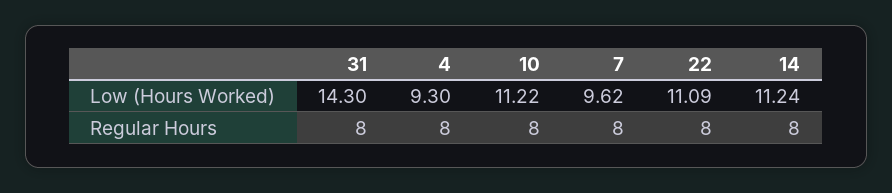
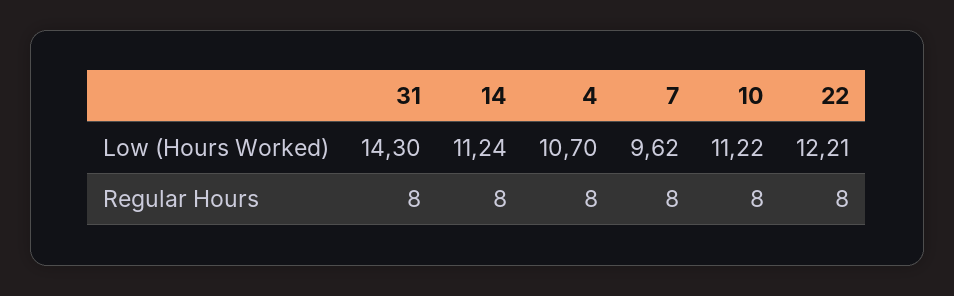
  {
    "31": {
      "Low (Hours Worked)": 14.3,
      "Regular Hours": 8
    },
    "4": {
-     "Low (Hours Worked)": 9.3,
+     "Low (Hours Worked)": 10.7,
      "Regular Hours": 8
    },
    "10": {
      "Low (Hours Worked)": 11.22,
      "Regular Hours": 8
    },
    "7": {
      "Low (Hours Worked)": 9.62,
      "Regular Hours": 8
    },
    "22": {
-     "Low (Hours Worked)": 11.09,
+     "Low (Hours Worked)": 12.21,
      "Regular Hours": 8
    },
    "14": {
      "Low (Hours Worked)": 11.24,
      "Regular Hours": 8
    }
  }

